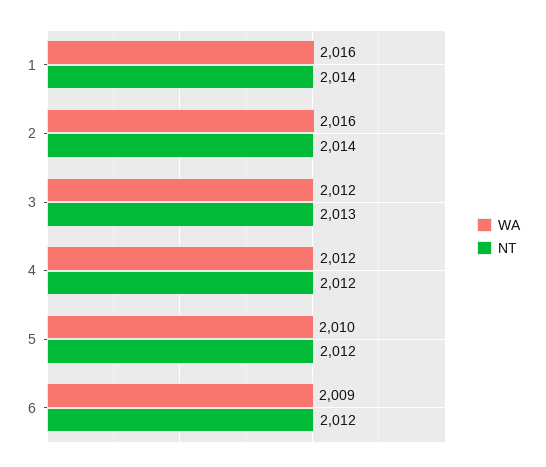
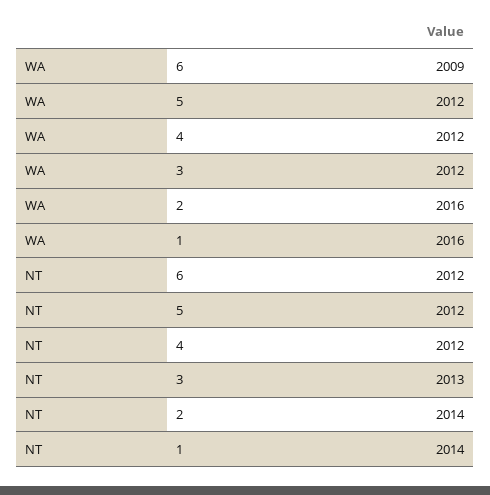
  {
    "WA": {
      "1": 2016,
      "2": 2016,
      "3": 2012,
      "4": 2012,
-     "5": 2010,
+     "5": 2012,
      "6": 2009
    },
    "NT": {
      "1": 2014,
      "2": 2014,
      "3": 2013,
      "4": 2012,
      "5": 2012,
      "6": 2012
    }
  }

